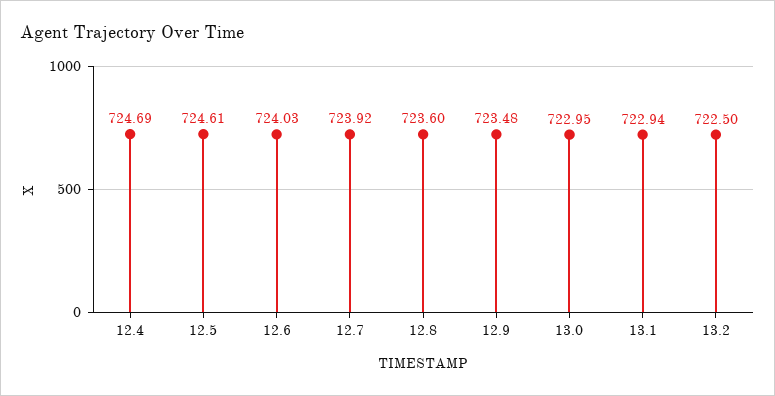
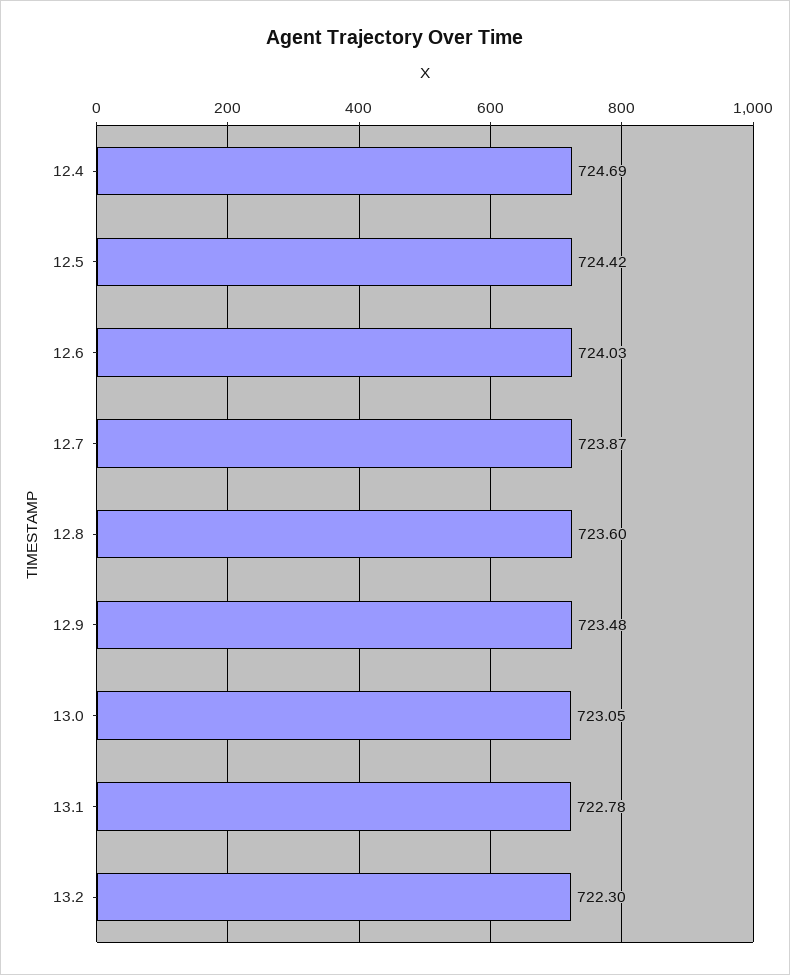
  {
    "12.4": 724.69,
-   "12.5": 724.61,
+   "12.5": 724.42,
    "12.6": 724.03,
-   "12.7": 723.92,
+   "12.7": 723.87,
    "12.8": 723.6,
    "12.9": 723.48,
-   "13.0": 722.95,
+   "13.0": 723.05,
-   "13.1": 722.94,
+   "13.1": 722.78,
-   "13.2": 722.5
+   "13.2": 722.3
  }

